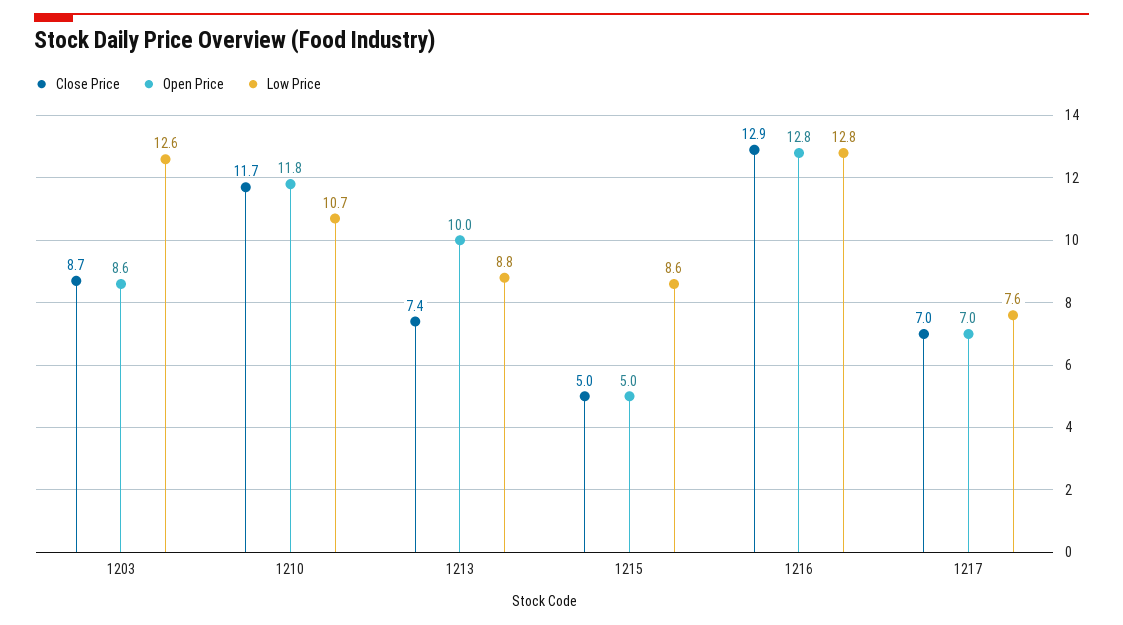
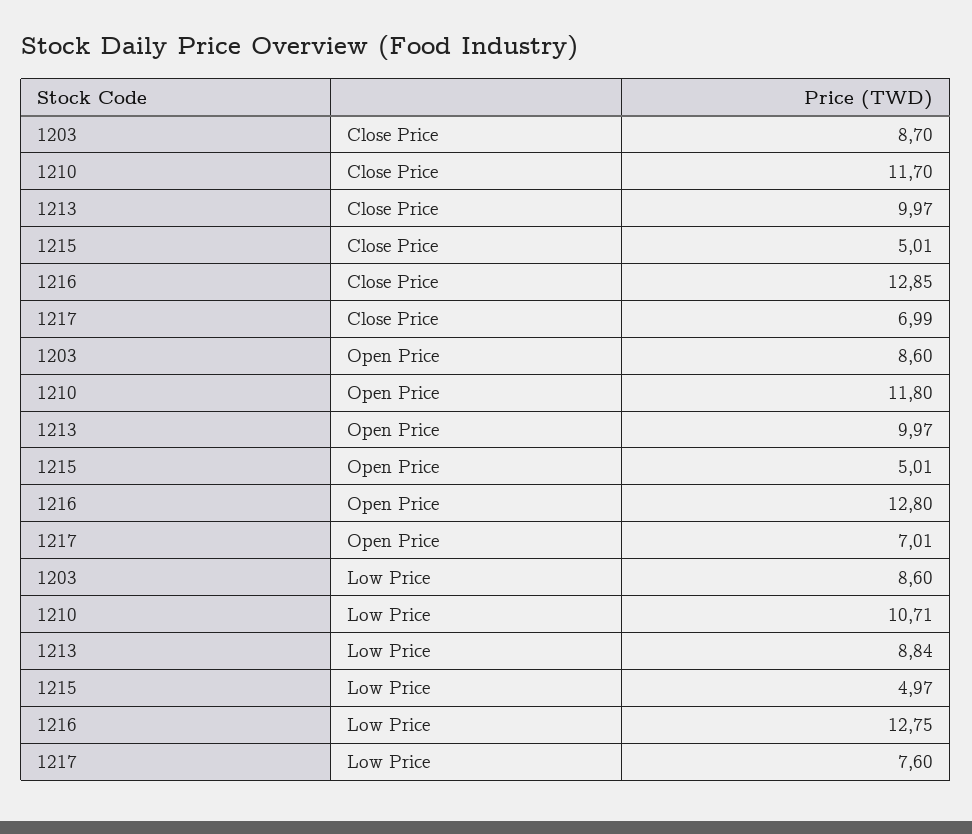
  {
    "Close Price": {
      "1203": 8.7,
      "1210": 11.7,
-     "1213": 7.4,
+     "1213": 9.97,
      "1215": 5.01,
      "1216": 12.85,
      "1217": 6.99
    },
    "Open Price": {
      "1203": 8.6,
      "1210": 11.8,
      "1213": 9.97,
      "1215": 5.01,
      "1216": 12.8,
      "1217": 7.01
    },
    "Low Price": {
-     "1203": 12.6,
+     "1203": 8.6,
      "1210": 10.71,
      "1213": 8.84,
-     "1215": 8.6,
+     "1215": 4.97,
      "1216": 12.75,
      "1217": 7.6
    }
  }

